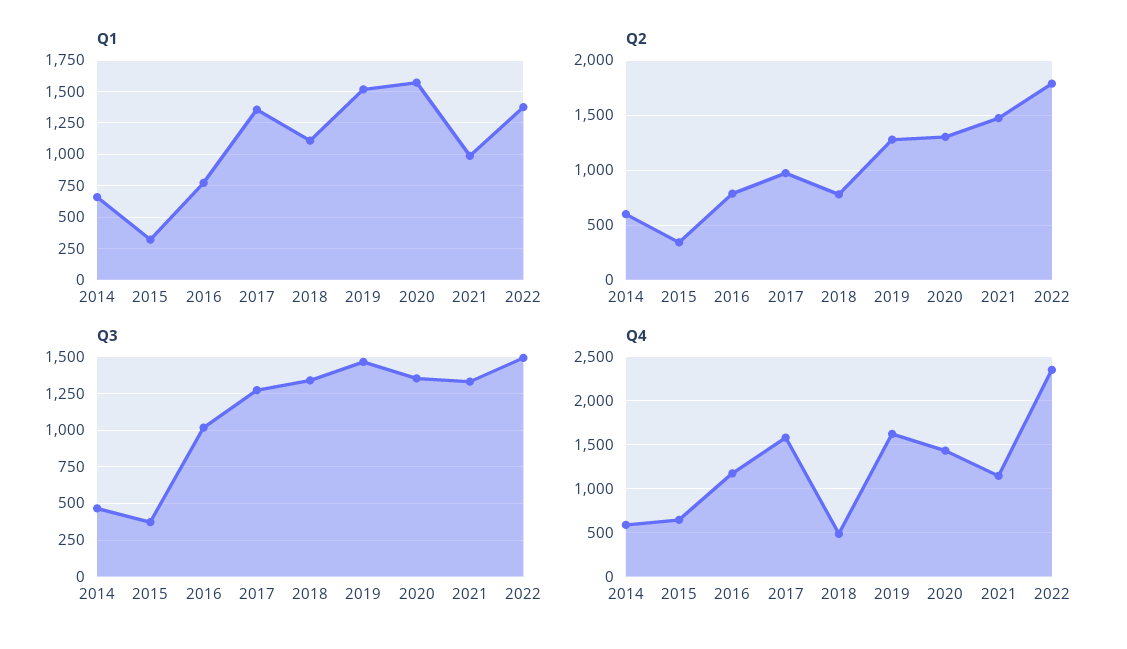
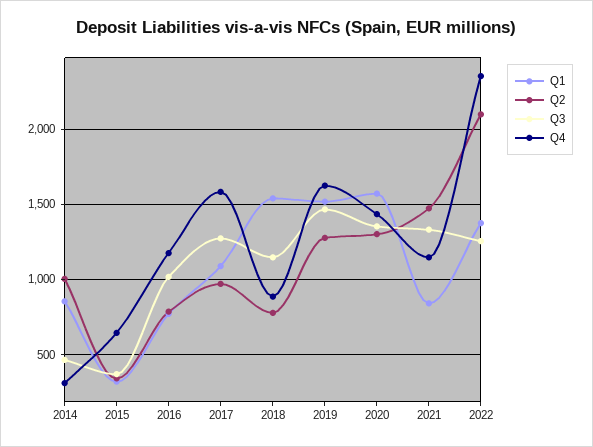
  {
    "Q1": {
-     "2014": 650,
+     "2014": 850,
      "2015": 300,
      "2016": 750,
-     "2017": 1350,
+     "2017": 1100,
-     "2018": 1100,
+     "2018": 1550,
      "2019": 1500,
      "2020": 1550,
-     "2021": 1000,
+     "2021": 850,
      "2022": 1400
    },
    "Q2": {
-     "2014": 600,
+     "2014": 1000,
      "2015": 350,
      "2016": 800,
      "2017": 950,
      "2018": 800,
      "2019": 1300,
      "2020": 1300,
      "2021": 1450,
-     "2022": 1800
+     "2022": 2100
    },
    "Q3": {
      "2014": 450,
      "2015": 350,
      "2016": 1000,
      "2017": 1250,
-     "2018": 1350,
+     "2018": 1150,
      "2019": 1450,
      "2020": 1350,
      "2021": 1350,
-     "2022": 1500
+     "2022": 1250
    },
    "Q4": {
-     "2014": 600,
+     "2014": 300,
      "2015": 650,
      "2016": 1200,
      "2017": 1600,
-     "2018": 500,
+     "2018": 900,
      "2019": 1600,
      "2020": 1450,
      "2021": 1150,
      "2022": 2350
    }
  }

